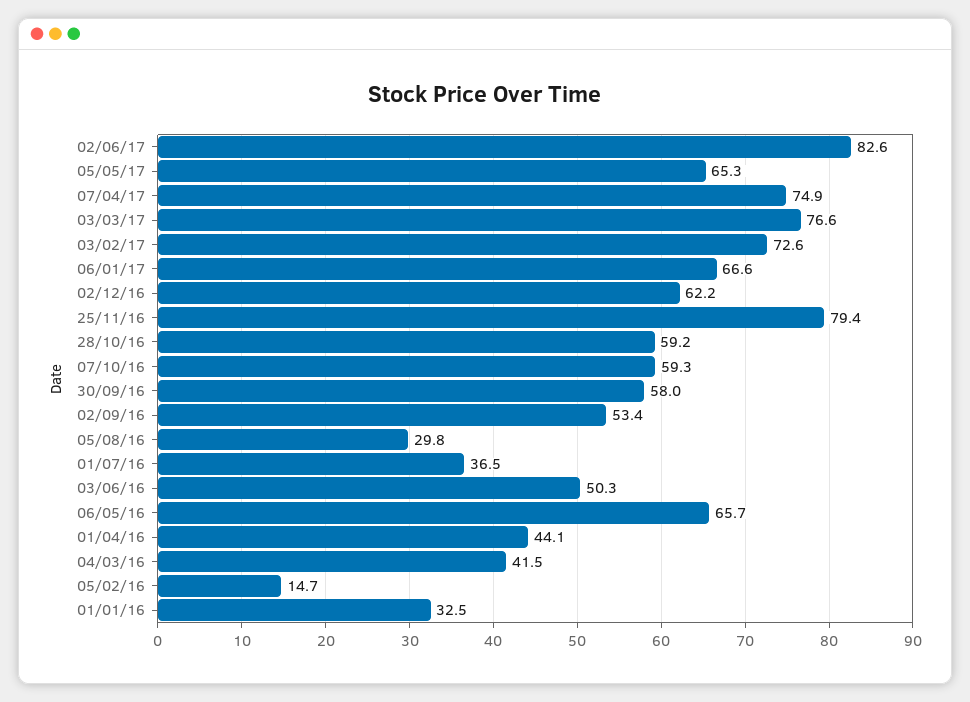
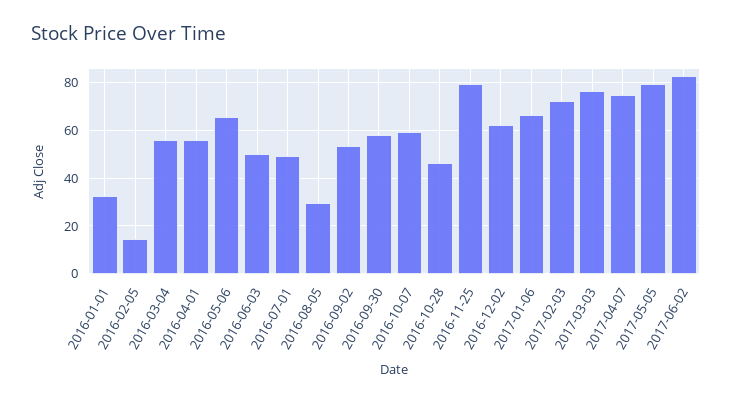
  {
    "02/06/17": 82.6,
-   "05/05/17": 65.3,
+   "05/05/17": 80,
    "07/04/17": 74.9,
    "03/03/17": 76.6,
    "03/02/17": 72.6,
    "06/01/17": 66.6,
    "02/12/16": 62.2,
    "25/11/16": 79.4,
-   "28/10/16": 59.2,
+   "28/10/16": 45,
    "07/10/16": 59.3,
    "30/09/16": 58,
    "02/09/16": 53.4,
    "05/08/16": 29.8,
-   "01/07/16": 36.5,
+   "01/07/16": 50,
    "03/06/16": 50.3,
    "06/05/16": 65.7,
-   "01/04/16": 44.1,
+   "01/04/16": 55,
-   "04/03/16": 41.5,
+   "04/03/16": 55,
    "05/02/16": 14.7,
    "01/01/16": 32.5
  }

